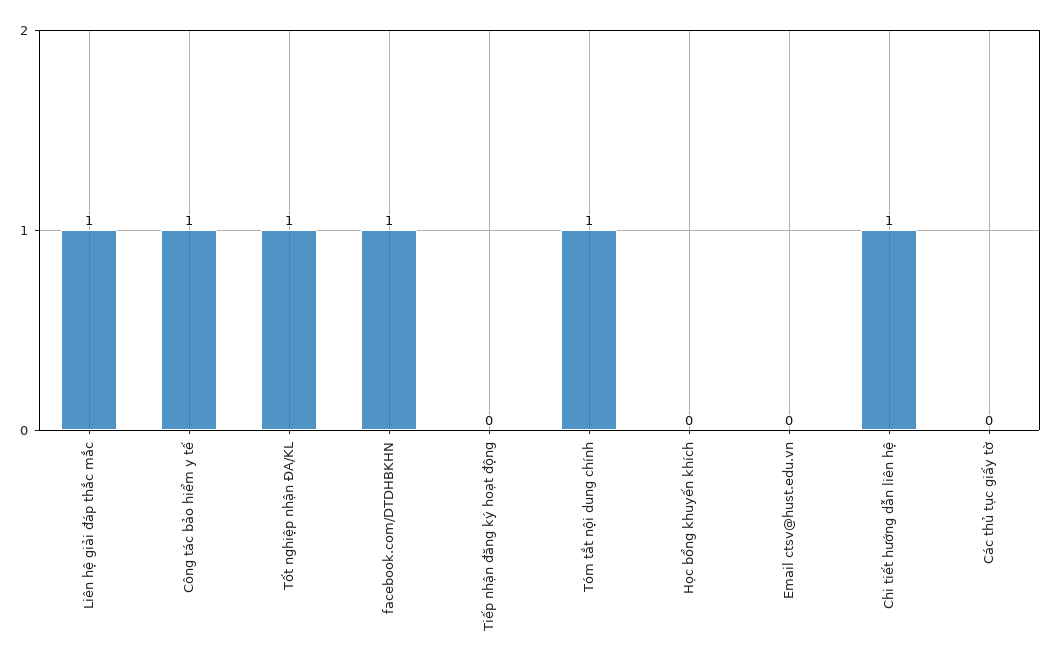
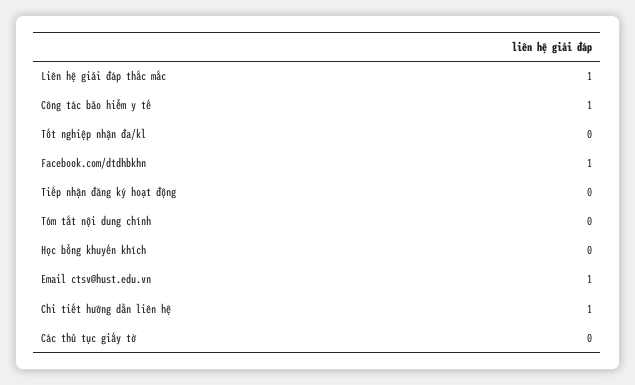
  {
    "Liên hệ giải đáp thắc mắc": 1,
    "Công tác bảo hiểm y tế": 1,
-   "Tốt nghiệp nhận ĐA/KL": 1,
+   "Tốt nghiệp nhận ĐA/KL": 0,
    "facebook.com/DTDHBKHN": 1,
    "Tiếp nhận đăng ký hoạt động": 0,
-   "Tóm tắt nội dung chính": 1,
+   "Tóm tắt nội dung chính": 0,
    "Học bổng khuyến khích": 0,
-   "Email ctsv@hust.edu.vn": 0,
+   "Email ctsv@hust.edu.vn": 1,
    "Chi tiết hướng dẫn liên hệ": 1,
    "Các thủ tục giấy tờ": 0
  }

